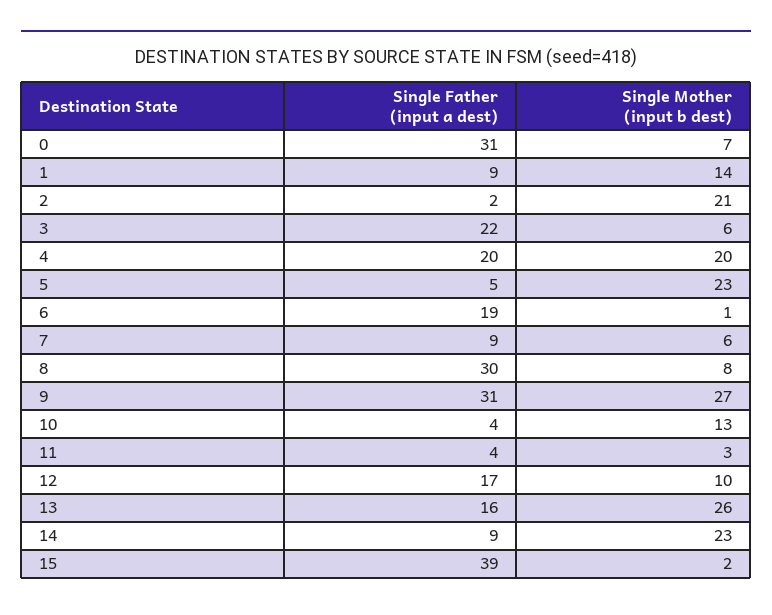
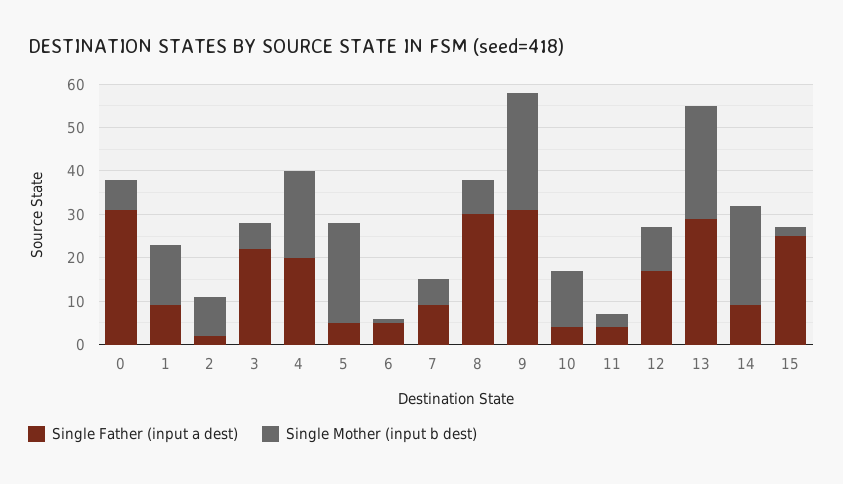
  {
    "Single Father (input a dest)": {
      "0": 31,
      "1": 9,
      "2": 2,
      "3": 22,
      "4": 20,
      "5": 5,
-     "6": 19,
+     "6": 5,
      "7": 9,
      "8": 30,
      "9": 31,
      "10": 4,
      "11": 4,
      "12": 17,
-     "13": 16,
+     "13": 30,
      "14": 9,
-     "15": 39
+     "15": 25
    },
    "Single Mother (input b dest)": {
      "0": 7,
      "1": 14,
-     "2": 21,
+     "2": 10,
      "3": 6,
      "4": 20,
      "5": 23,
      "6": 1,
      "7": 6,
      "8": 8,
      "9": 27,
      "10": 13,
      "11": 3,
      "12": 10,
      "13": 26,
      "14": 23,
      "15": 2
    }
  }

